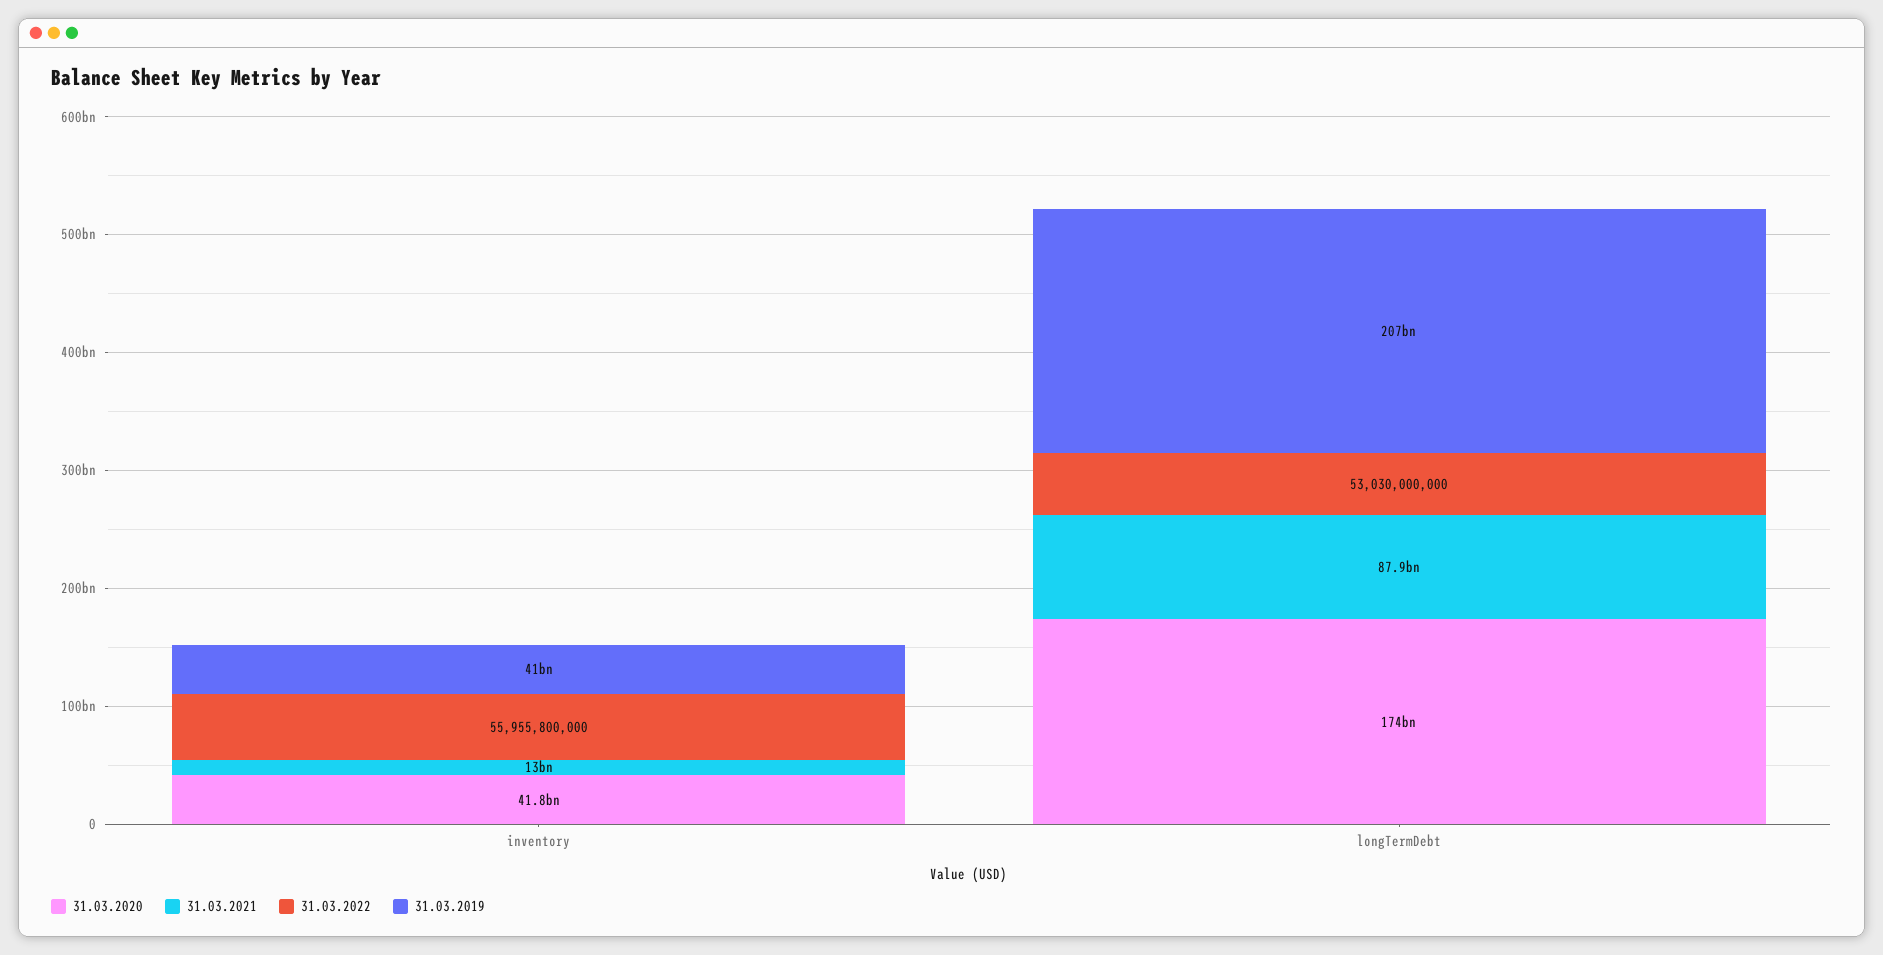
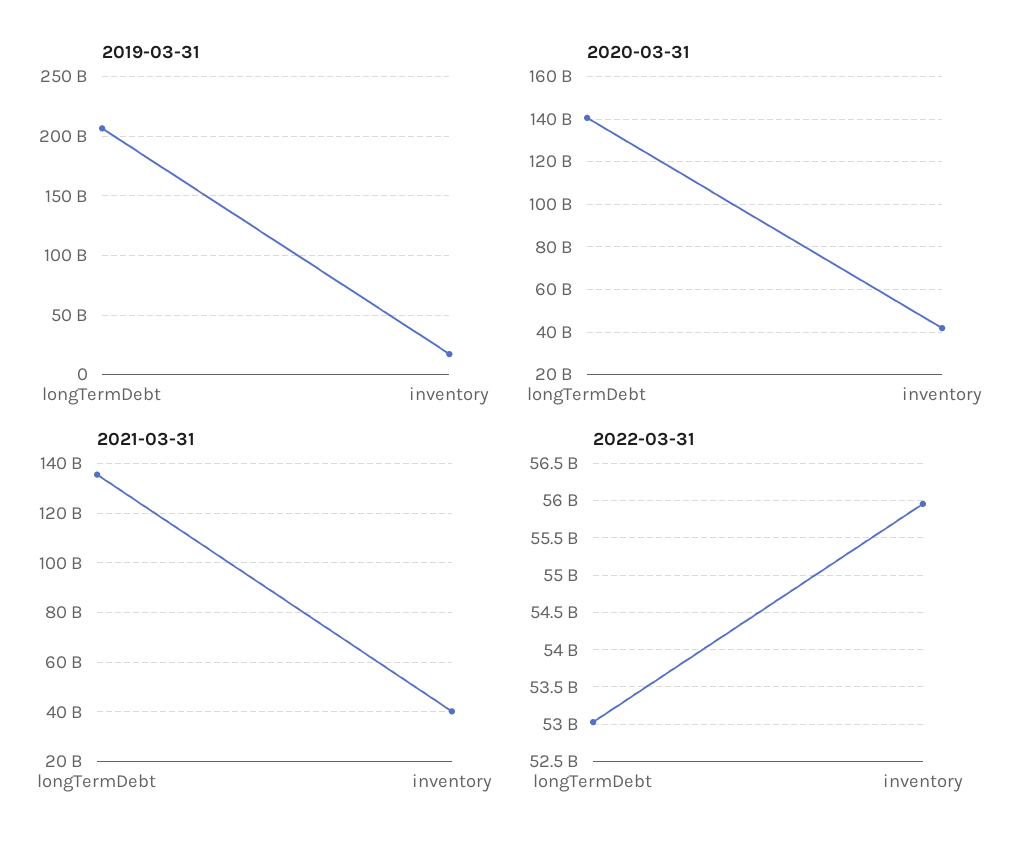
  {
    "31.03.2020": {
      "inventory": 41800000000,
-     "longTermDebt": 174000000000
+     "longTermDebt": 140000000000
    },
    "31.03.2021": {
-     "inventory": 13000000000,
+     "inventory": 40000000000,
-     "longTermDebt": 87900000000
+     "longTermDebt": 135000000000
    },
    "31.03.2022": {
      "inventory": 55955800000,
      "longTermDebt": 53030000000
    },
    "31.03.2019": {
-     "inventory": 41000000000,
+     "inventory": 20000000000,
      "longTermDebt": 207000000000
    }
  }

